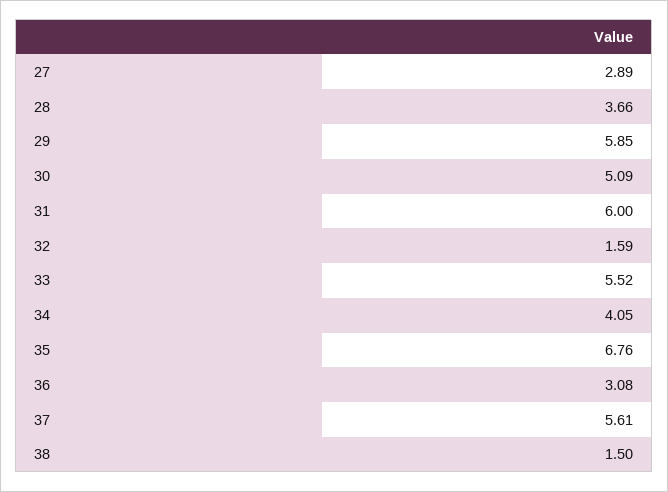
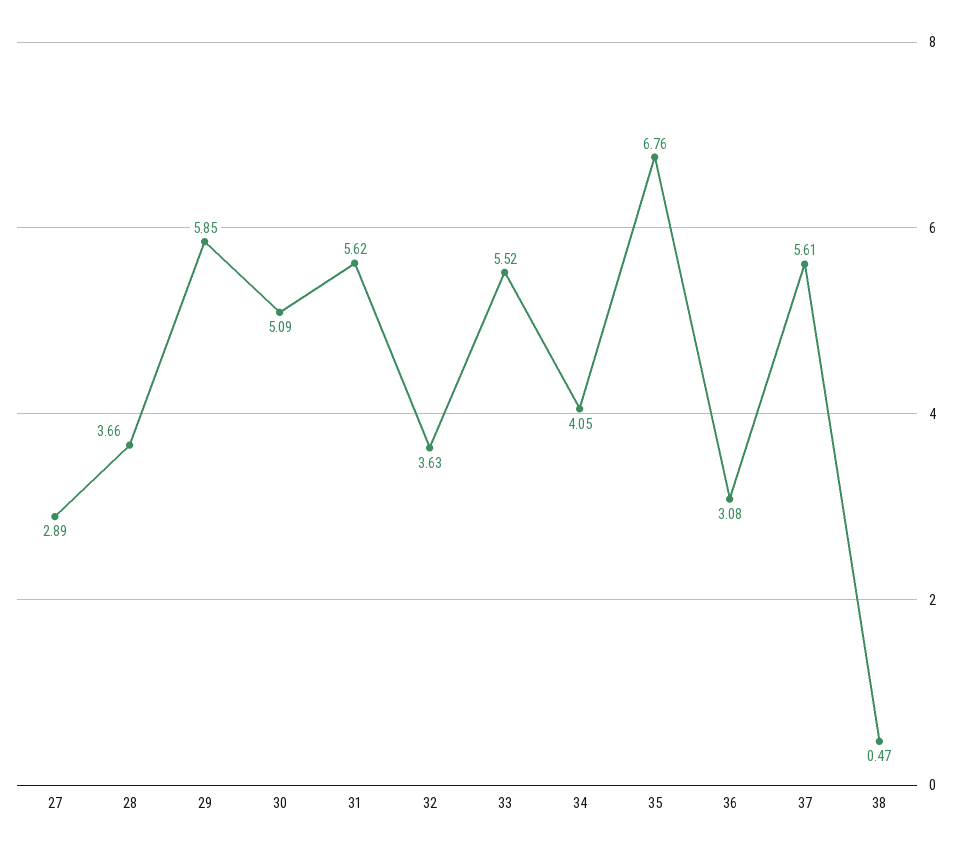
  {
    "27": 2.89,
    "28": 3.66,
    "29": 5.85,
    "30": 5.09,
-   "31": 6,
+   "31": 5.62,
-   "32": 1.59,
+   "32": 3.63,
    "33": 5.52,
    "34": 4.05,
    "35": 6.76,
    "36": 3.08,
    "37": 5.61,
-   "38": 1.5
+   "38": 0.47
  }

